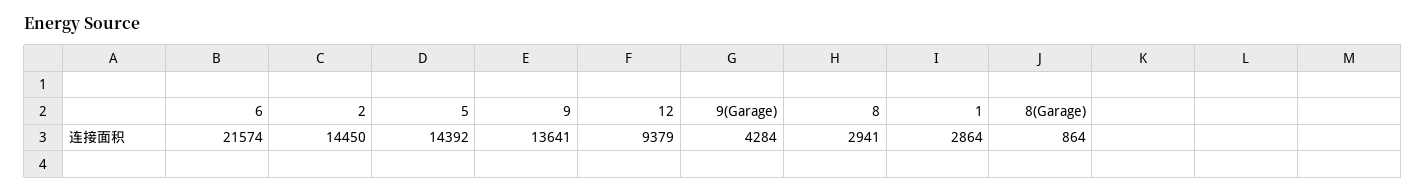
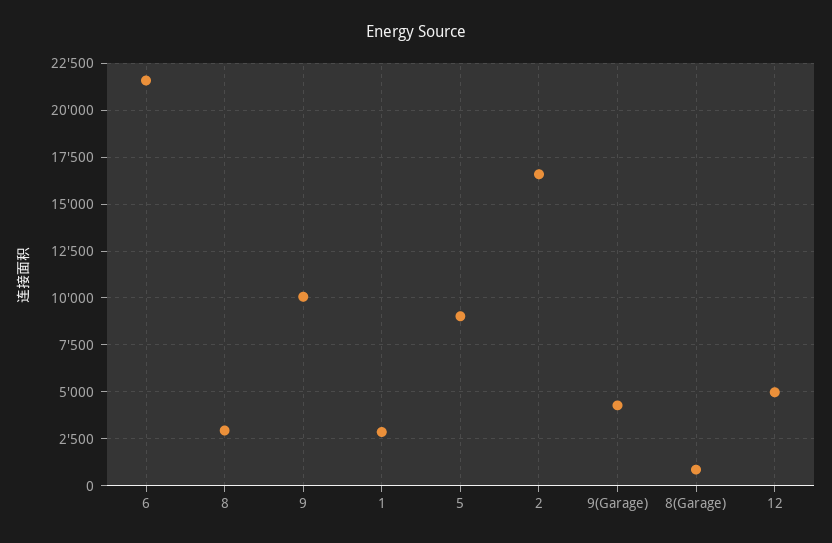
  {
    "6": 21574,
-   "2": 14450,
+   "2": 16500,
-   "5": 14392,
+   "5": 9000,
-   "9": 13641,
+   "9": 10000,
-   "12": 9379,
+   "12": 5000,
    "9(Garage)": 4284,
    "8": 2941,
    "1": 2864,
    "8(Garage)": 864
  }

